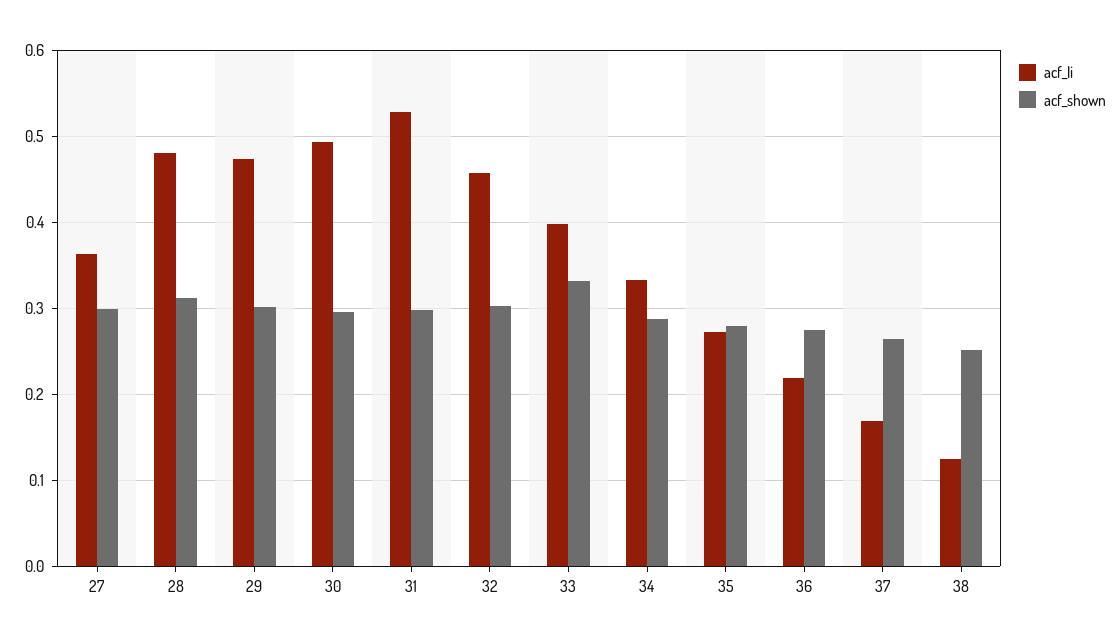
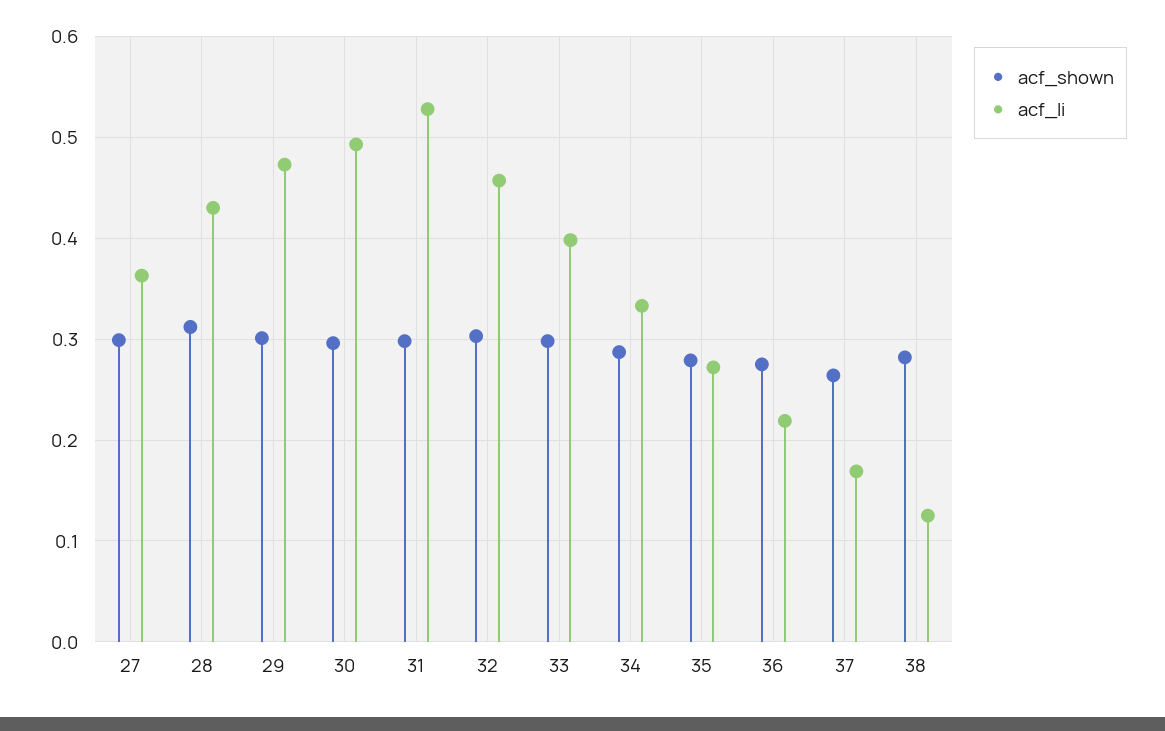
  {
    "acf_li": {
      "27": 0.36,
-     "28": 0.48,
+     "28": 0.43,
      "29": 0.47,
      "30": 0.49,
      "31": 0.53,
      "32": 0.46,
      "33": 0.4,
      "34": 0.33,
      "35": 0.27,
      "36": 0.22,
      "37": 0.17,
      "38": 0.13
    },
    "acf_shown": {
      "27": 0.3,
      "28": 0.31,
      "29": 0.3,
      "30": 0.3,
      "31": 0.3,
      "32": 0.3,
-     "33": 0.33,
+     "33": 0.3,
      "34": 0.29,
      "35": 0.28,
      "36": 0.28,
      "37": 0.26,
-     "38": 0.25
+     "38": 0.28
    }
  }

